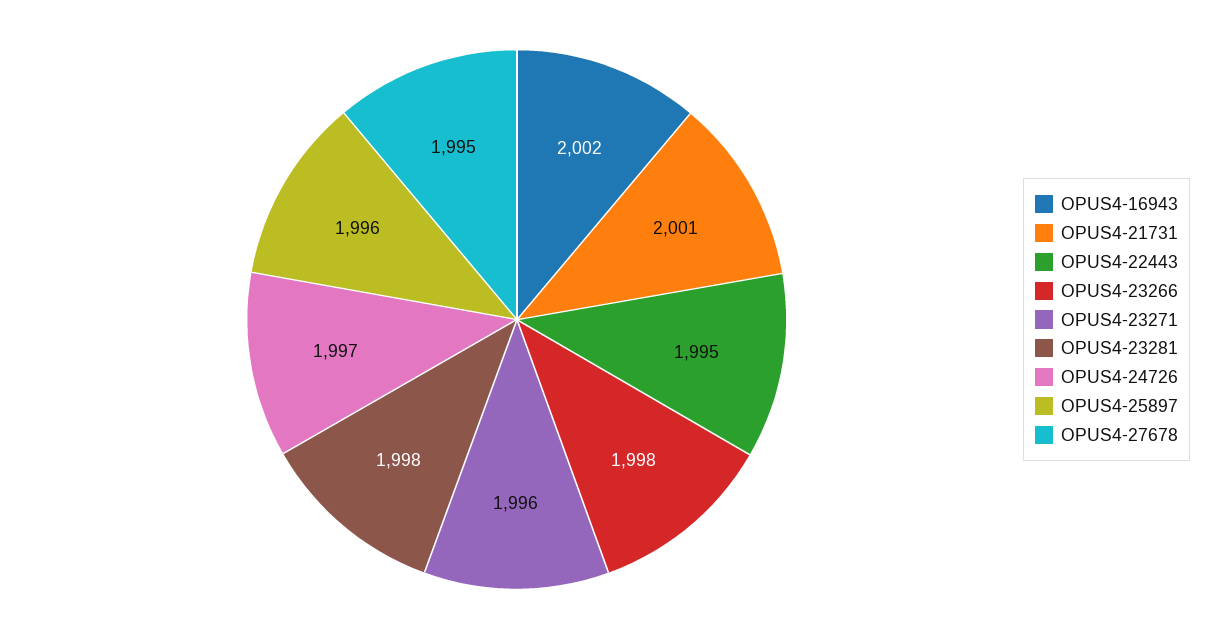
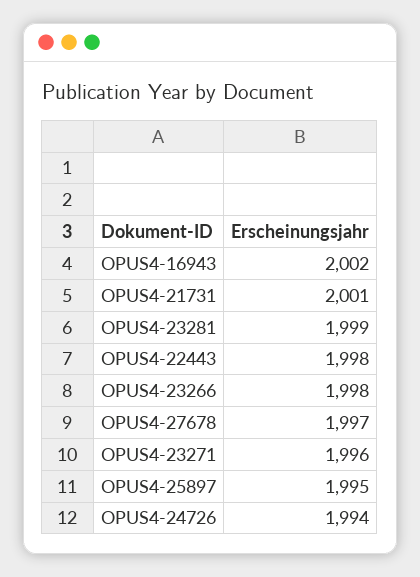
  {
    "OPUS4-16943": 2002,
    "OPUS4-21731": 2001,
-   "OPUS4-22443": 1995,
+   "OPUS4-22443": 1998,
    "OPUS4-23266": 1998,
    "OPUS4-23271": 1996,
-   "OPUS4-23281": 1998,
+   "OPUS4-23281": 1999,
-   "OPUS4-24726": 1997,
+   "OPUS4-24726": 1994,
-   "OPUS4-25897": 1996,
+   "OPUS4-25897": 1995,
-   "OPUS4-27678": 1995
+   "OPUS4-27678": 1997
  }

